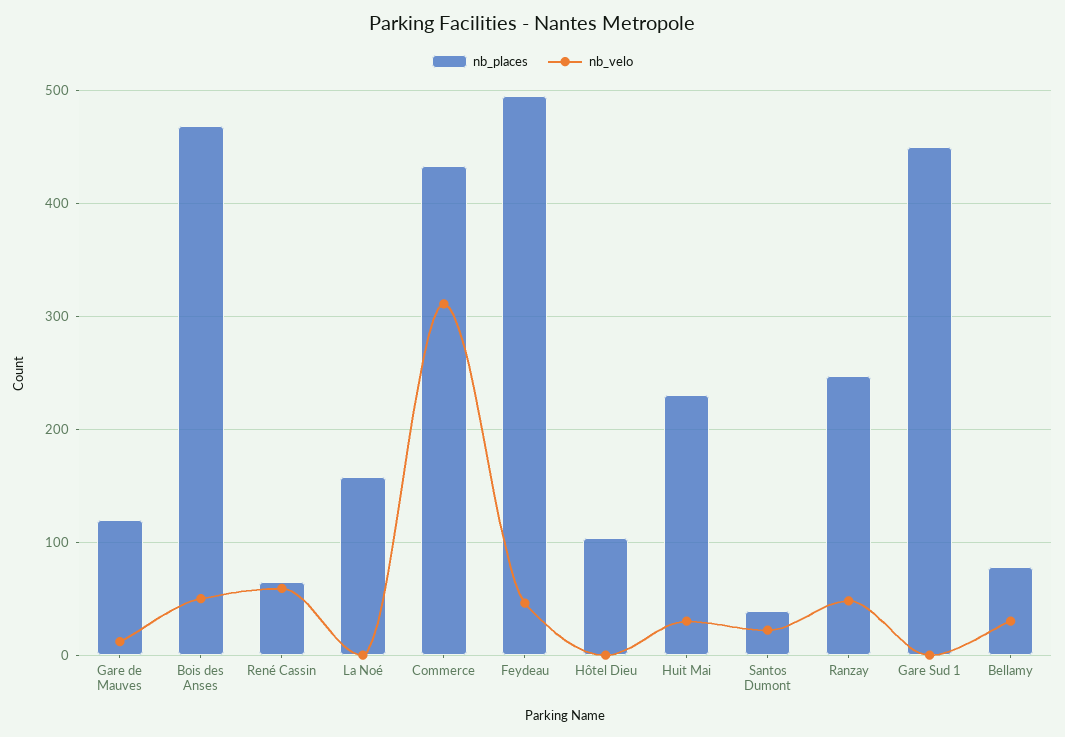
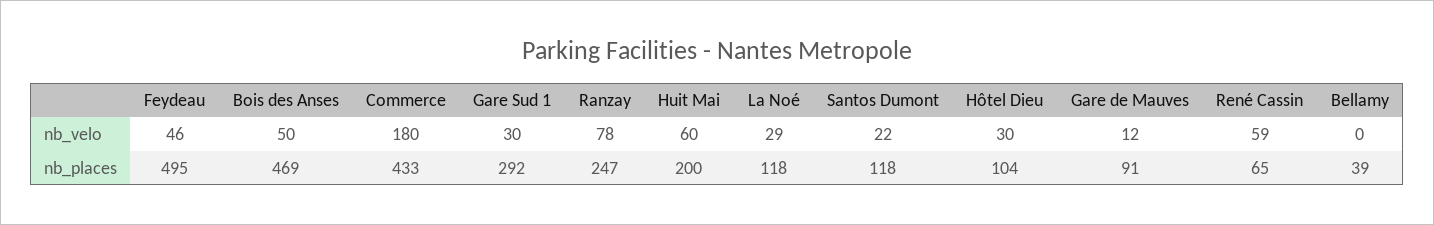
  {
    "nb_places": {
-     "Gare de Mauves": 120,
+     "Gare de Mauves": 91,
      "Bois des Anses": 469,
      "René Cassin": 65,
-     "La Noé": 160,
+     "La Noé": 118,
      "Commerce": 433,
      "Feydeau": 495,
      "Hôtel Dieu": 104,
-     "Huit Mai": 230,
+     "Huit Mai": 200,
-     "Santos Dumont": 40,
+     "Santos Dumont": 118,
      "Ranzay": 247,
-     "Gare Sud 1": 450,
+     "Gare Sud 1": 292,
-     "Bellamy": 80
+     "Bellamy": 39
    },
    "nb_velo": {
      "Gare de Mauves": 12,
      "Bois des Anses": 50,
      "René Cassin": 59,
-     "La Noé": 0,
+     "La Noé": 29,
-     "Commerce": 310,
+     "Commerce": 180,
      "Feydeau": 46,
-     "Hôtel Dieu": 0,
+     "Hôtel Dieu": 30,
-     "Huit Mai": 30,
+     "Huit Mai": 60,
      "Santos Dumont": 22,
-     "Ranzay": 50,
+     "Ranzay": 78,
-     "Gare Sud 1": 0,
+     "Gare Sud 1": 30,
-     "Bellamy": 30
+     "Bellamy": 0
    }
  }

